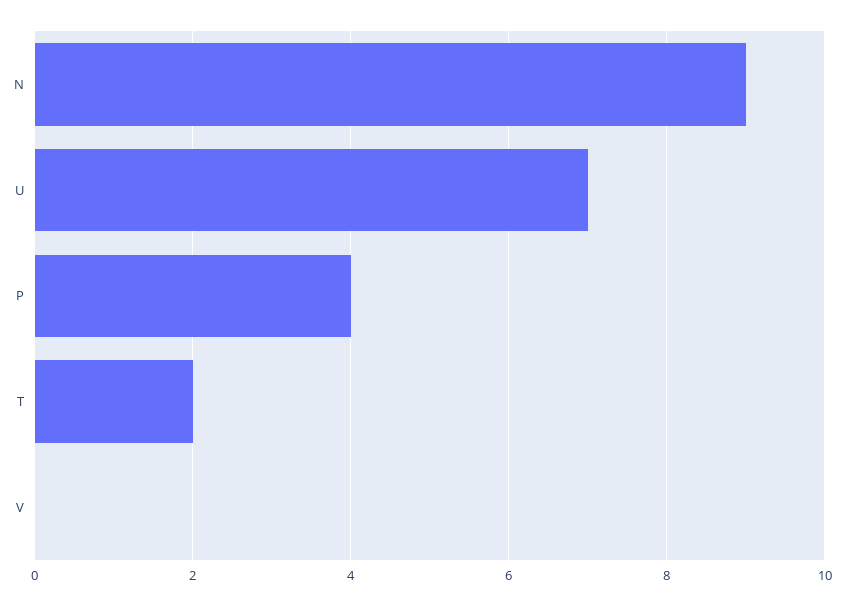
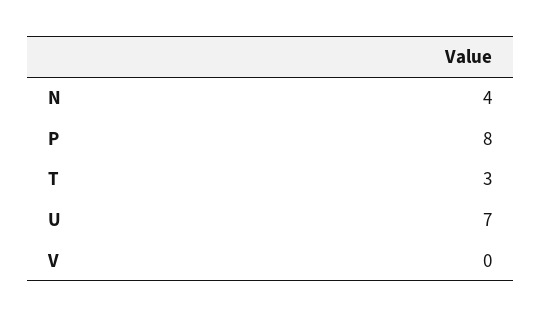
  {
-   "N": 9,
+   "N": 4,
    "U": 7,
-   "P": 4,
+   "P": 8,
-   "T": 2,
+   "T": 3,
    "V": 0
  }

